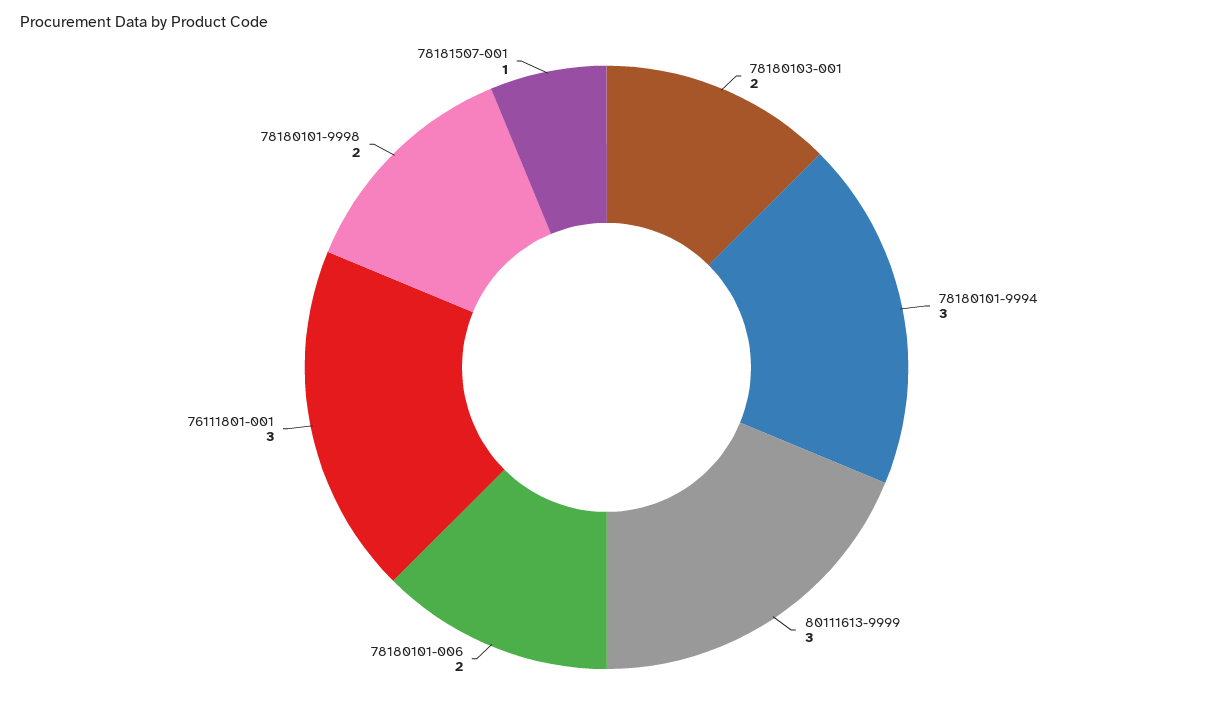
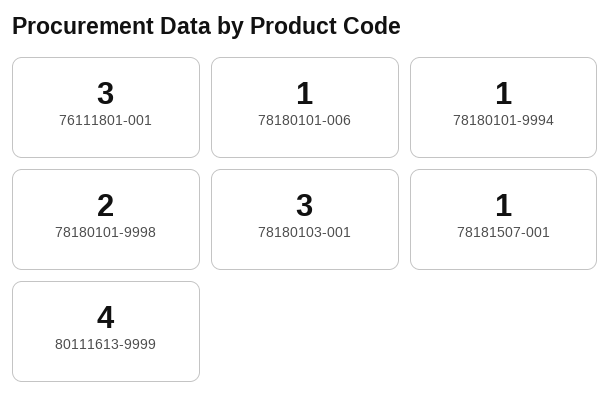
  {
-   "78180103-001": 2,
+   "78180103-001": 3,
-   "78180101-9994": 3,
+   "78180101-9994": 1,
-   "80111613-9999": 3,
+   "80111613-9999": 4,
-   "78180101-006": 2,
+   "78180101-006": 1,
    "76111801-001": 3,
    "78180101-9998": 2,
    "78181507-001": 1
  }

